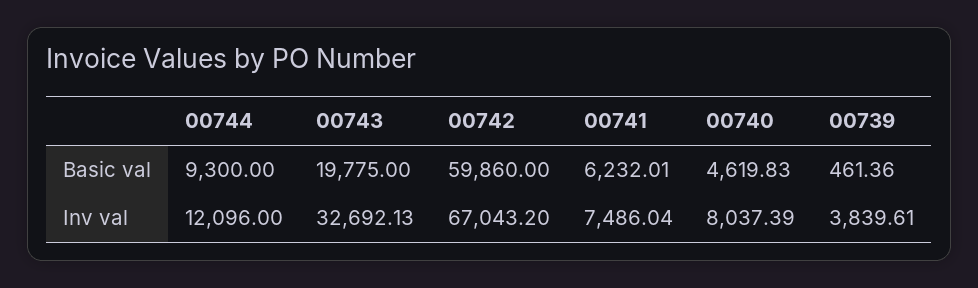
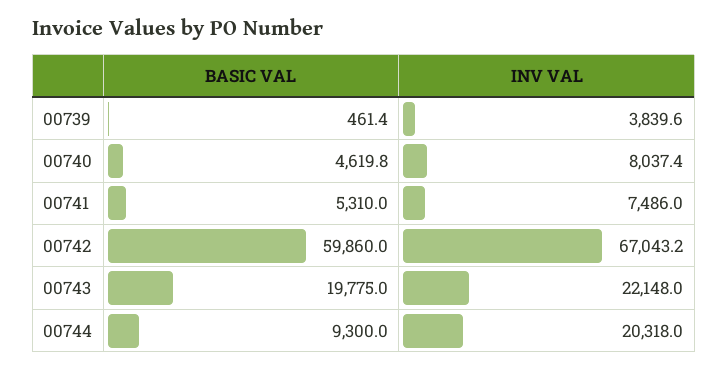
  {
    "00744": {
      "Basic val": 9300,
-     "Inv val": 12096
+     "Inv val": 20318
    },
    "00743": {
      "Basic val": 19775,
-     "Inv val": 32692.13
+     "Inv val": 22148
    },
    "00742": {
      "Basic val": 59860,
      "Inv val": 67043.2
    },
    "00741": {
-     "Basic val": 6232.01,
+     "Basic val": 5310,
      "Inv val": 7486.04
    },
    "00740": {
      "Basic val": 4619.83,
      "Inv val": 8037.39
    },
    "00739": {
      "Basic val": 461.36,
      "Inv val": 3839.61
    }
  }

